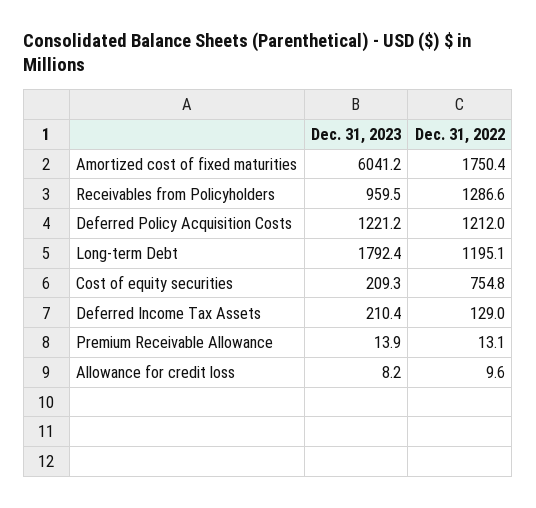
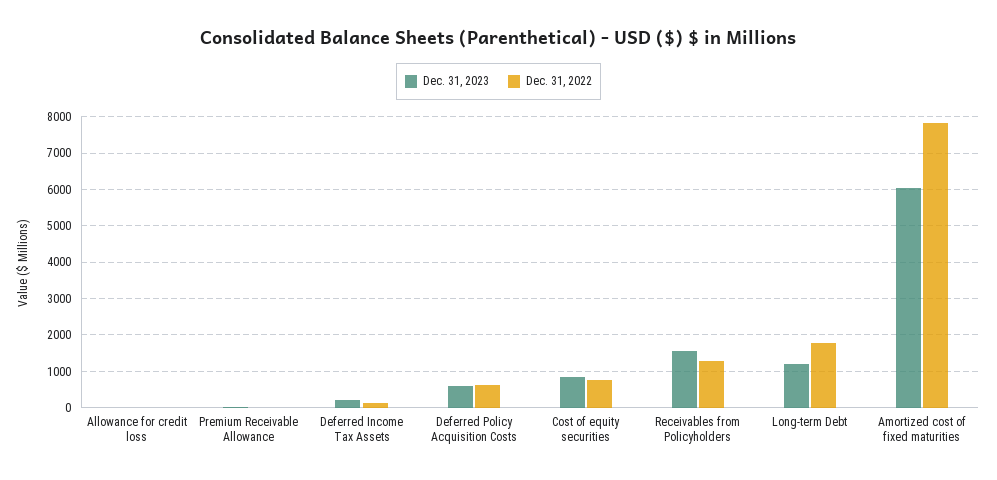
  {
    "Dec. 31, 2023": {
      "Amortized cost of fixed maturities": 6041.2,
-     "Receivables from Policyholders": 959.5,
+     "Receivables from Policyholders": 1600,
-     "Deferred Policy Acquisition Costs": 1221.2,
+     "Deferred Policy Acquisition Costs": 600,
-     "Long-term Debt": 1792.4,
+     "Long-term Debt": 1200,
-     "Cost of equity securities": 209.3,
+     "Cost of equity securities": 800,
      "Deferred Income Tax Assets": 210.4,
      "Premium Receivable Allowance": 13.9,
      "Allowance for credit loss": 8.2
    },
    "Dec. 31, 2022": {
-     "Amortized cost of fixed maturities": 1750.4,
+     "Amortized cost of fixed maturities": 7800,
      "Receivables from Policyholders": 1286.6,
-     "Deferred Policy Acquisition Costs": 1212,
+     "Deferred Policy Acquisition Costs": 600,
-     "Long-term Debt": 1195.1,
+     "Long-term Debt": 1800,
      "Cost of equity securities": 754.8,
      "Deferred Income Tax Assets": 129,
      "Premium Receivable Allowance": 13.1,
      "Allowance for credit loss": 9.6
    }
  }

